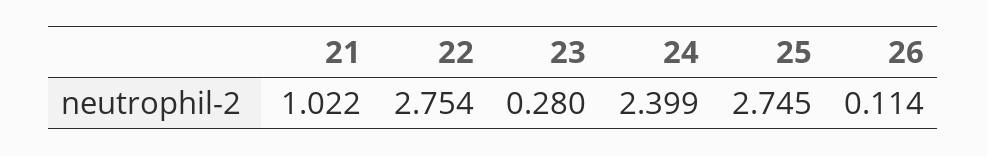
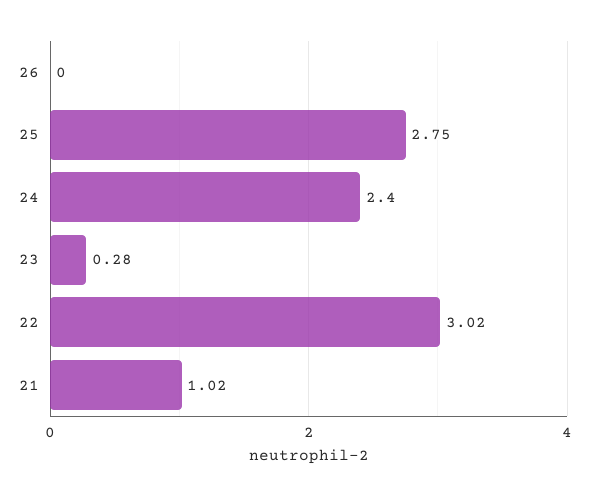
  {
    "21": 1.022,
-   "22": 2.754,
+   "22": 3.02,
    "23": 0.28,
    "24": 2.399,
    "25": 2.745,
-   "26": 0.114
+   "26": 0
  }

